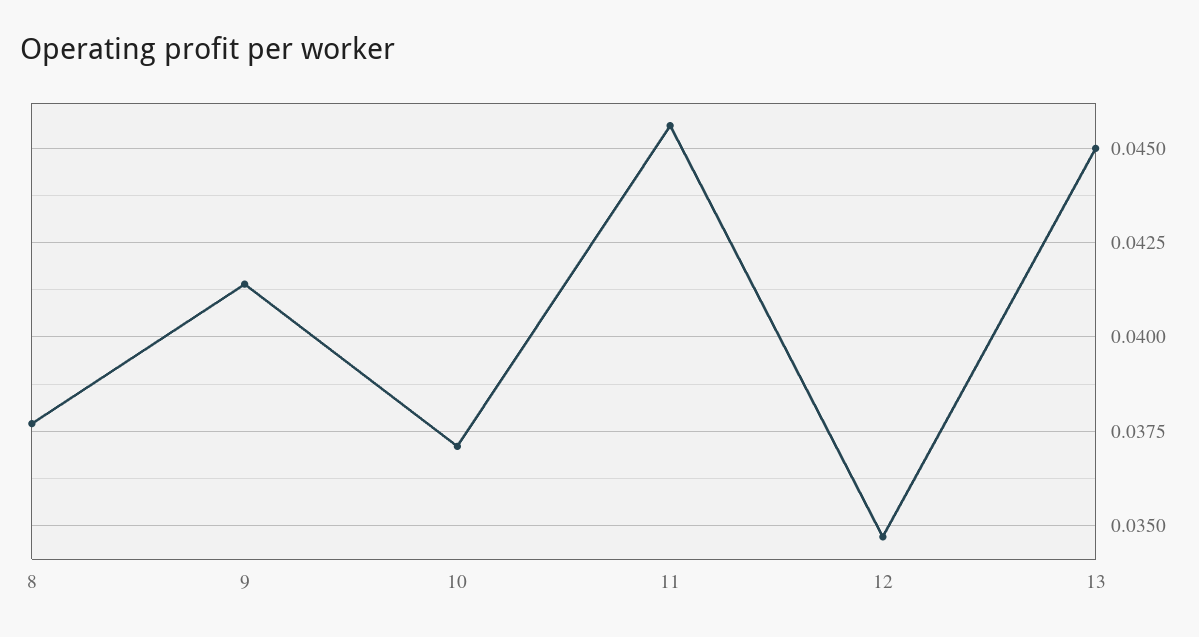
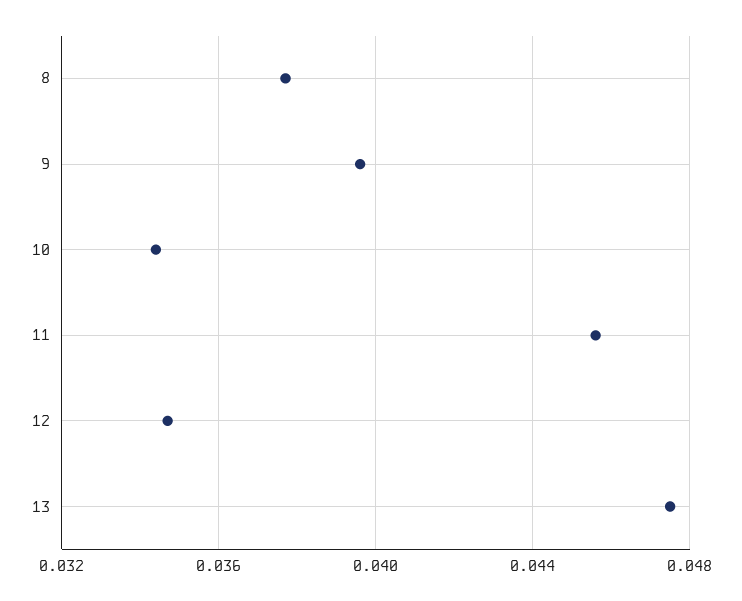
  {
    "8": 0.0375,
-   "9": 0.0415,
+   "9": 0.0395,
-   "10": 0.037,
+   "10": 0.0345,
    "11": 0.0455,
    "12": 0.0345,
-   "13": 0.045
+   "13": 0.0475
  }

